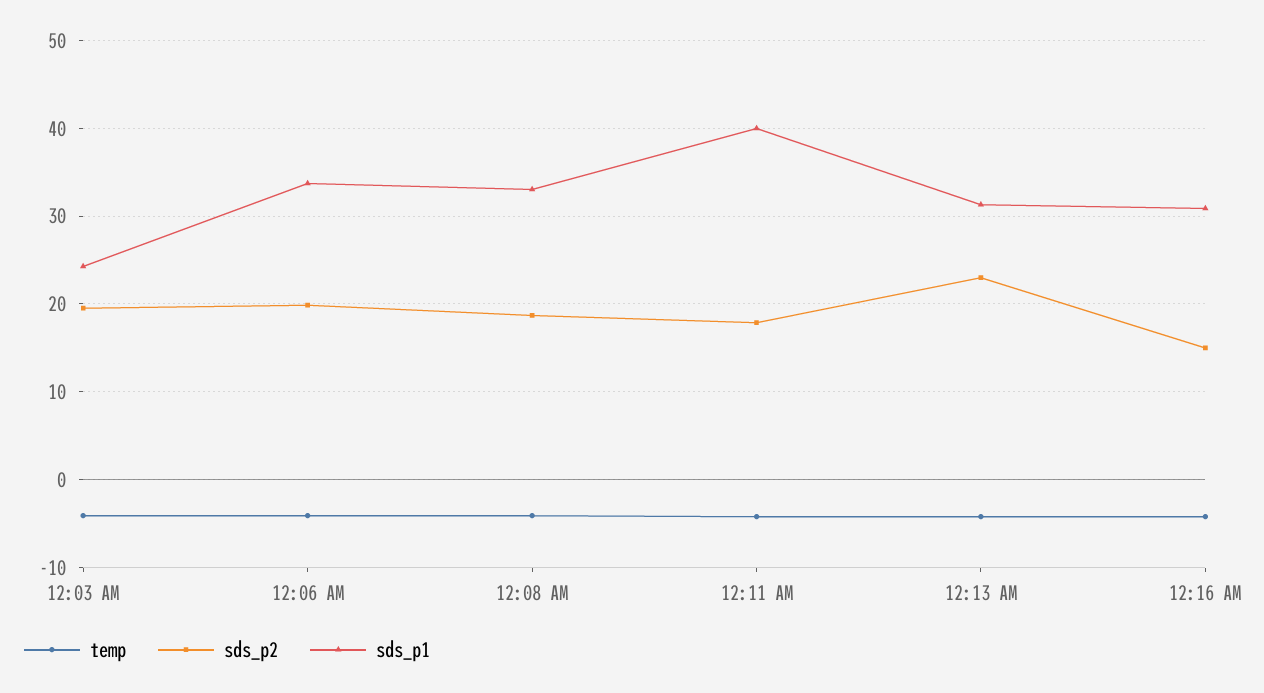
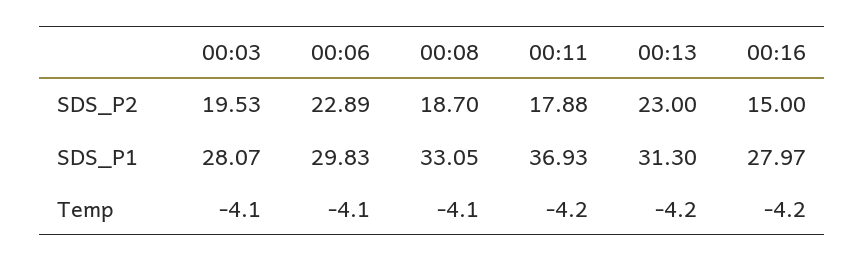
  {
    "temp": {
      "12:03 AM": -4.1,
      "12:06 AM": -4.1,
      "12:08 AM": -4.1,
      "12:11 AM": -4.2,
      "12:13 AM": -4.2,
      "12:16 AM": -4.2
    },
    "sds_p2": {
      "12:03 AM": 19.53,
-     "12:06 AM": 20,
+     "12:06 AM": 22.89,
      "12:08 AM": 18.7,
      "12:11 AM": 17.88,
      "12:13 AM": 23,
      "12:16 AM": 15
    },
    "sds_p1": {
-     "12:03 AM": 24,
+     "12:03 AM": 28.07,
-     "12:06 AM": 34,
+     "12:06 AM": 29.83,
      "12:08 AM": 33.05,
-     "12:11 AM": 40,
+     "12:11 AM": 36.93,
      "12:13 AM": 31.3,
-     "12:16 AM": 31
+     "12:16 AM": 27.97
    }
  }

